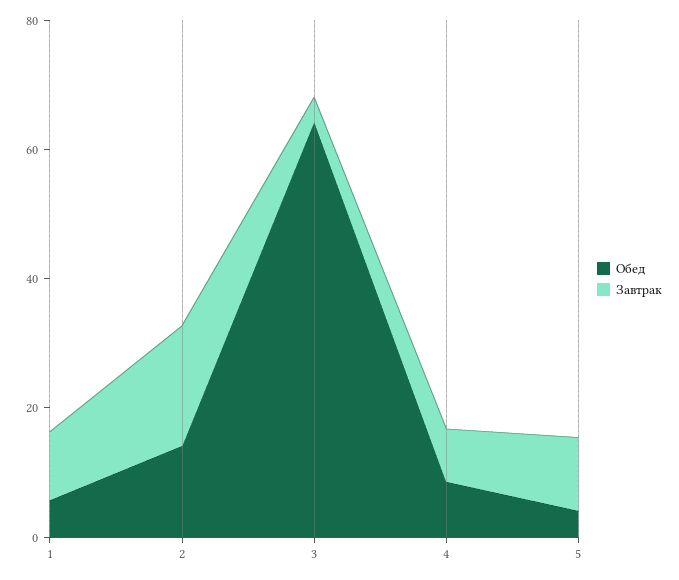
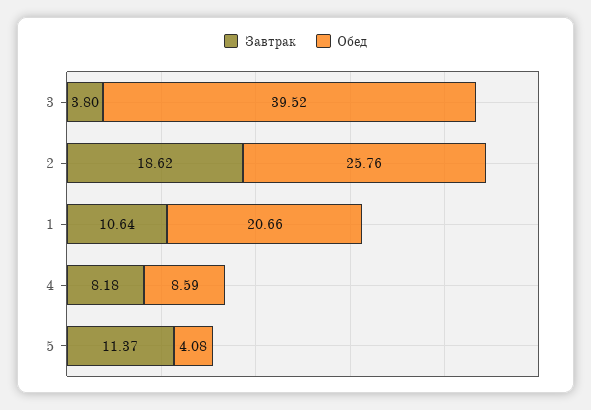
  {
    "Обед": {
-     "1": 5,
+     "1": 20.66,
-     "2": 15,
+     "2": 25.76,
-     "3": 65,
+     "3": 39.52,
      "4": 8.59,
      "5": 4.08
    },
    "Завтрак": {
      "1": 10.64,
      "2": 18.62,
      "3": 3.8,
      "4": 8.18,
      "5": 11.37
    }
  }

